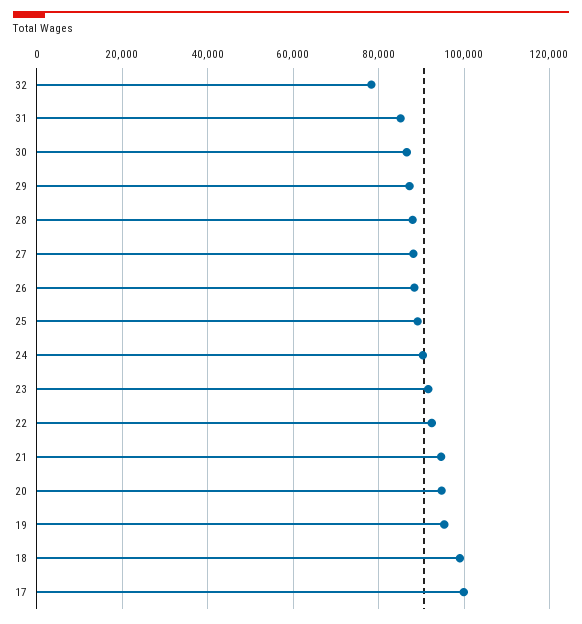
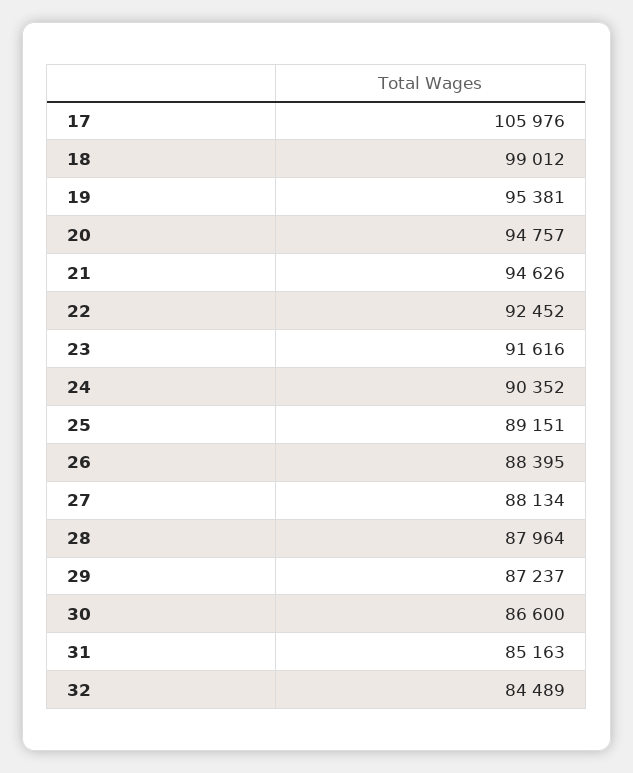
  {
-   "32": 78000,
+   "32": 84489,
    "31": 85163,
    "30": 86600,
    "29": 87237,
    "28": 87964,
    "27": 88134,
    "26": 88395,
    "25": 89151,
    "24": 90352,
    "23": 91616,
    "22": 92452,
    "21": 94626,
    "20": 94757,
    "19": 95381,
    "18": 99012,
-   "17": 100000
+   "17": 105976
  }

